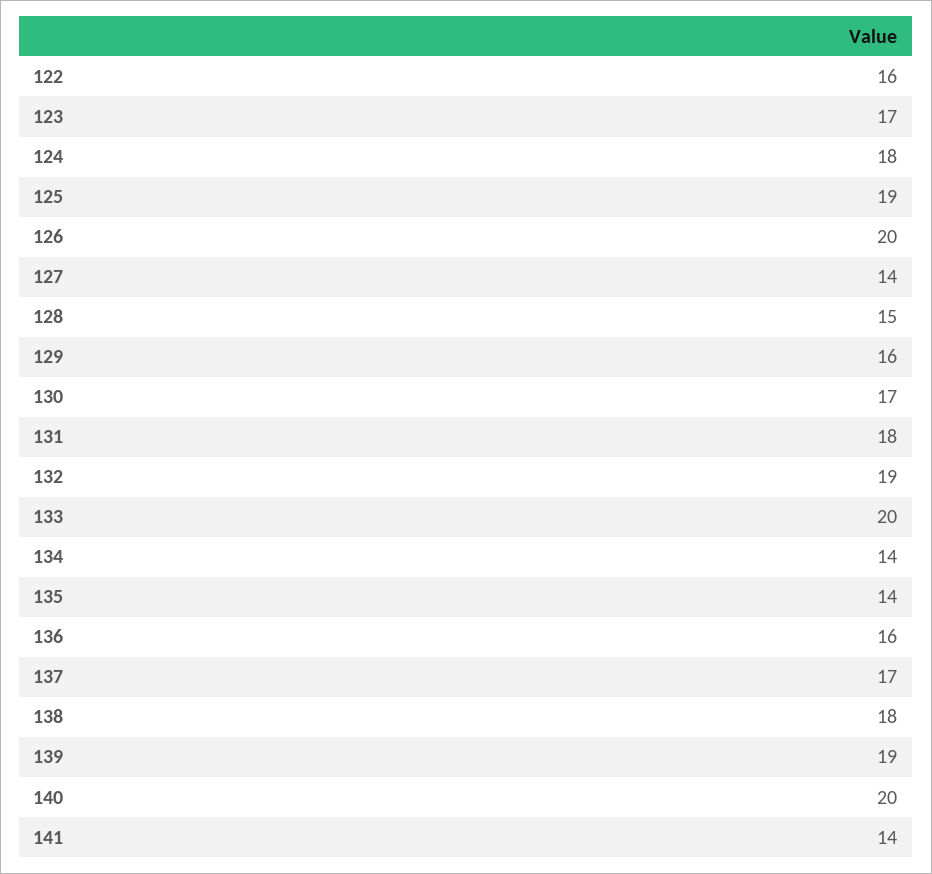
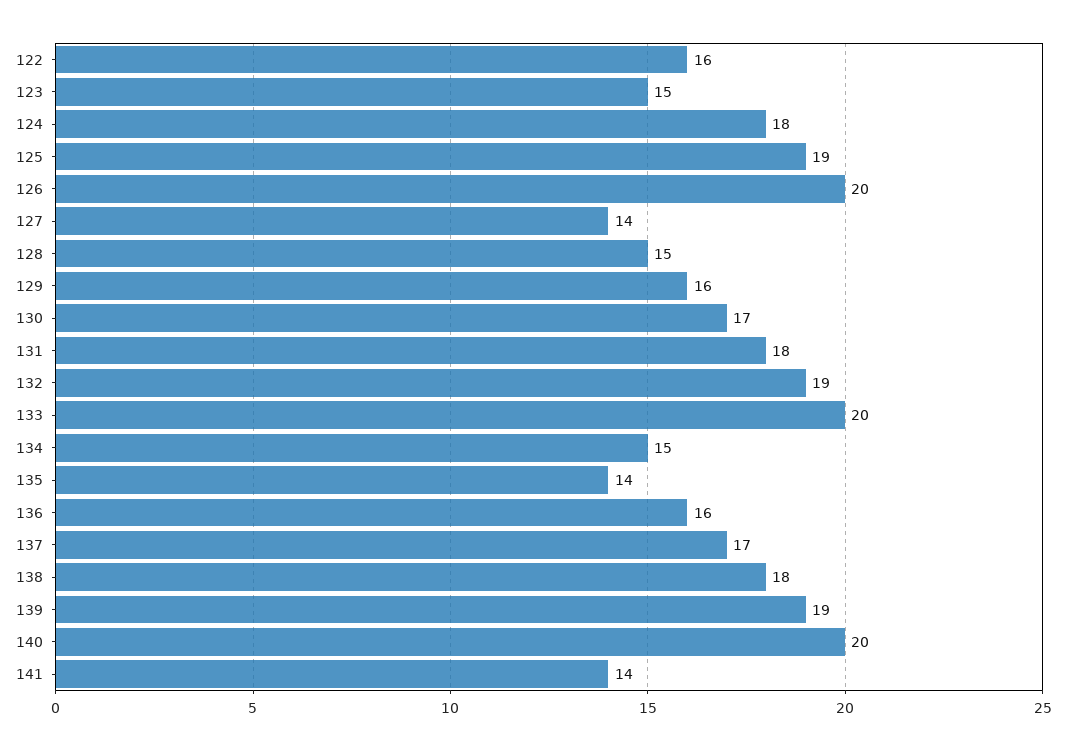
  {
    "122": 16,
-   "123": 17,
+   "123": 15,
    "124": 18,
    "125": 19,
    "126": 20,
    "127": 14,
    "128": 15,
    "129": 16,
    "130": 17,
    "131": 18,
    "132": 19,
    "133": 20,
-   "134": 14,
+   "134": 15,
    "135": 14,
    "136": 16,
    "137": 17,
    "138": 18,
    "139": 19,
    "140": 20,
    "141": 14
  }

